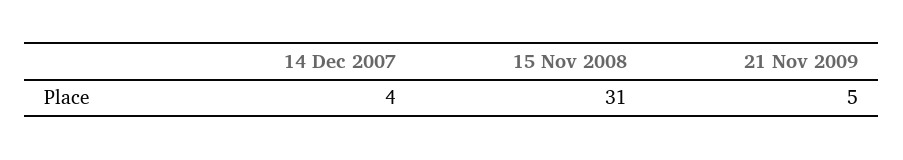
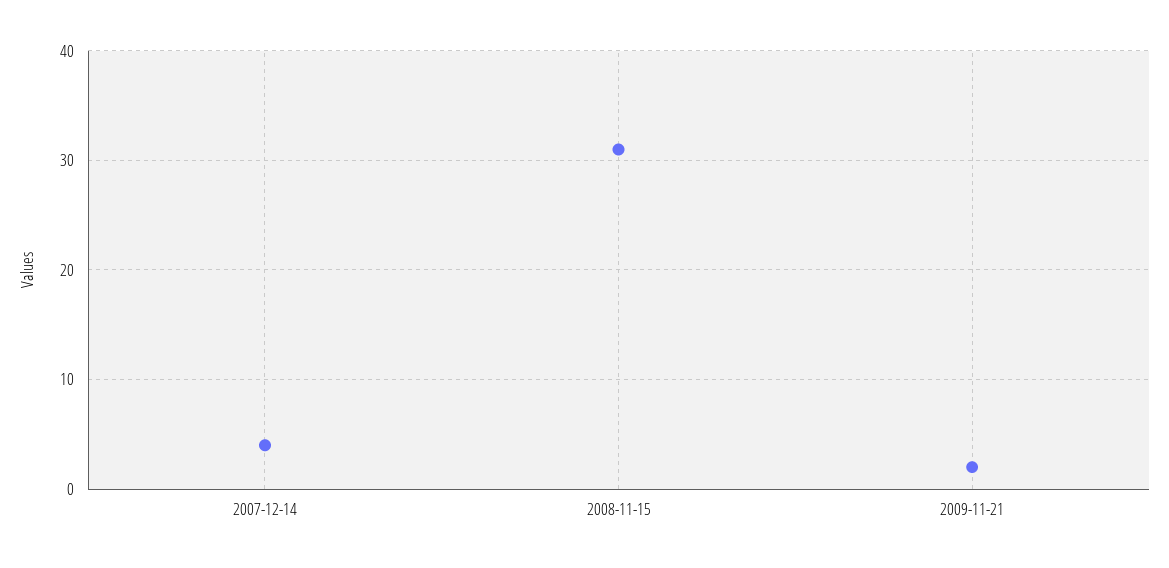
  {
    "14 Dec 2007": 4,
    "15 Nov 2008": 31,
-   "21 Nov 2009": 5
+   "21 Nov 2009": 2
  }

